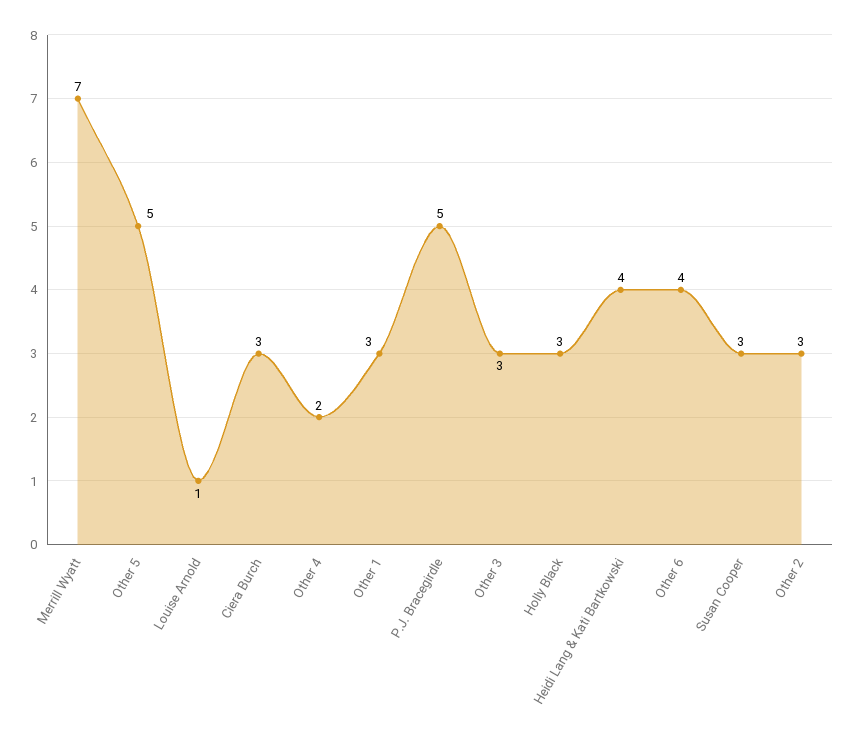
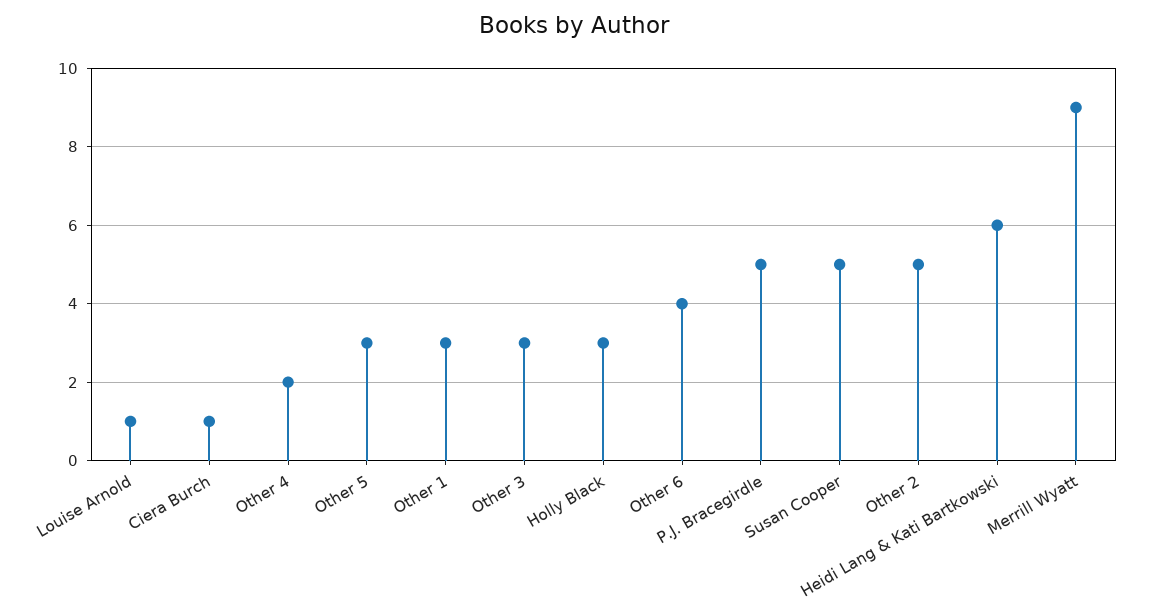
  {
-   "Merrill Wyatt": 7,
+   "Merrill Wyatt": 9,
-   "Other 5": 5,
+   "Other 5": 3,
    "Louise Arnold": 1,
-   "Ciera Burch": 3,
+   "Ciera Burch": 1,
    "Other 4": 2,
    "Other 1": 3,
    "P.J. Bracegirdle": 5,
    "Other 3": 3,
    "Holly Black": 3,
-   "Heidi Lang & Kati Bartkowski": 4,
+   "Heidi Lang & Kati Bartkowski": 6,
    "Other 6": 4,
-   "Susan Cooper": 3,
+   "Susan Cooper": 5,
-   "Other 2": 3
+   "Other 2": 5
  }

